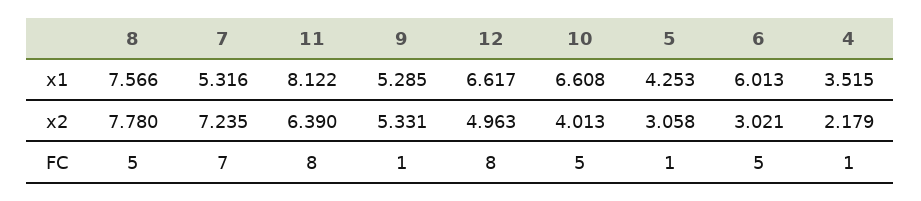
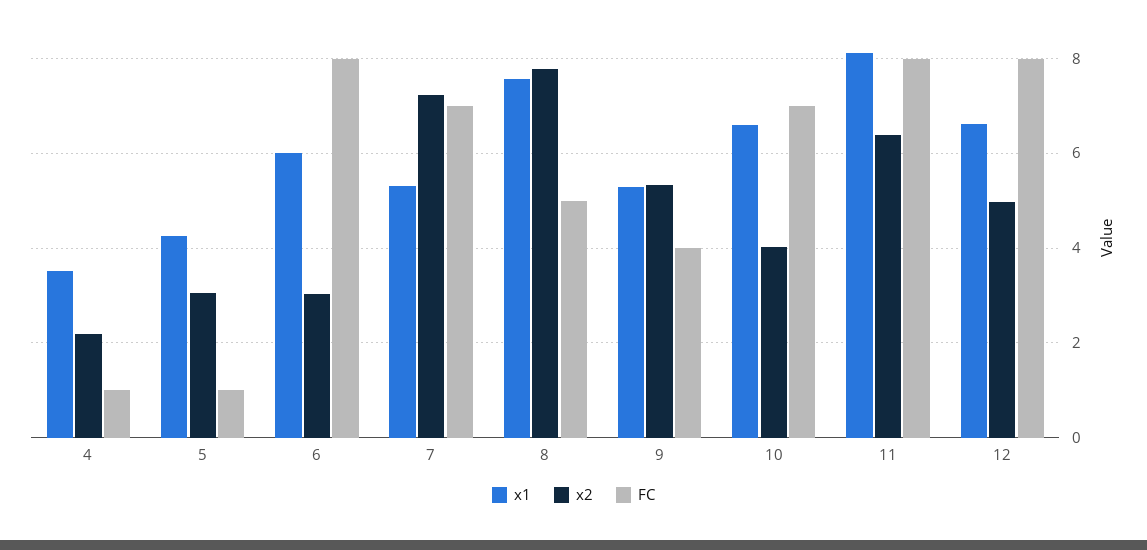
  {
    "x1": {
      "8": 7.566,
      "7": 5.316,
      "11": 8.122,
      "9": 5.285,
      "12": 6.617,
      "10": 6.608,
      "5": 4.253,
      "6": 6.013,
      "4": 3.515
    },
    "x2": {
      "8": 7.78,
      "7": 7.235,
      "11": 6.39,
      "9": 5.331,
      "12": 4.963,
      "10": 4.013,
      "5": 3.058,
      "6": 3.021,
      "4": 2.179
    },
    "FC": {
      "8": 5,
      "7": 7,
      "11": 8,
-     "9": 1,
+     "9": 4,
      "12": 8,
-     "10": 5,
+     "10": 7,
      "5": 1,
-     "6": 5,
+     "6": 8,
      "4": 1
    }
  }

